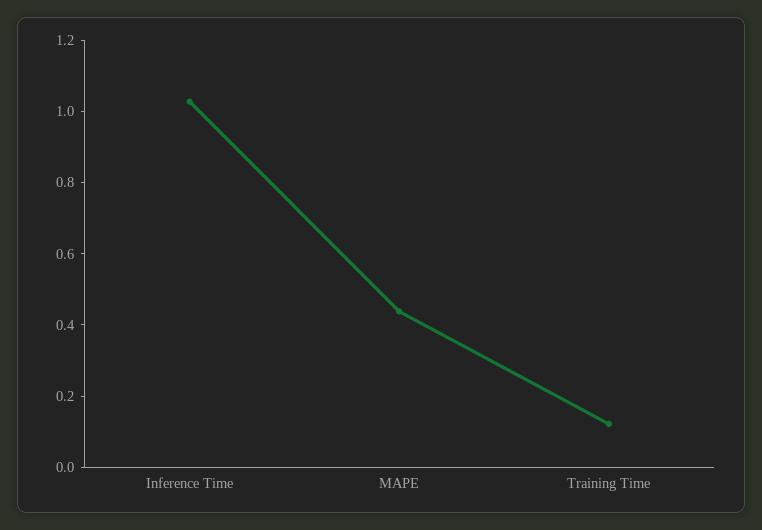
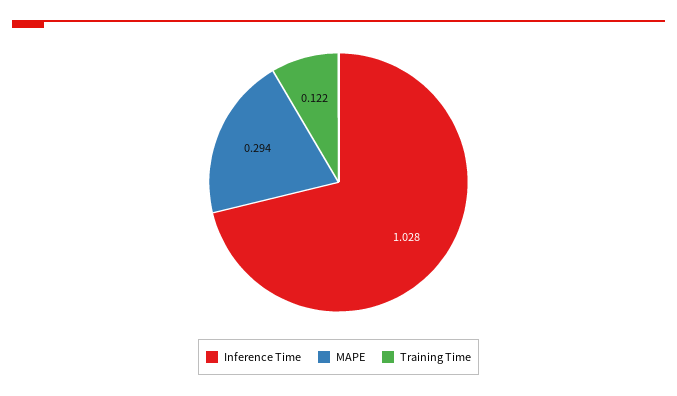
  {
    "Inference Time": 1.028,
-   "MAPE": 0.45,
+   "MAPE": 0.294,
    "Training Time": 0.122
  }

